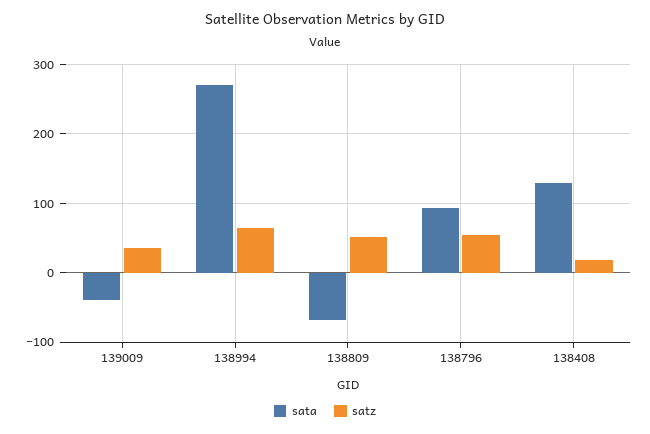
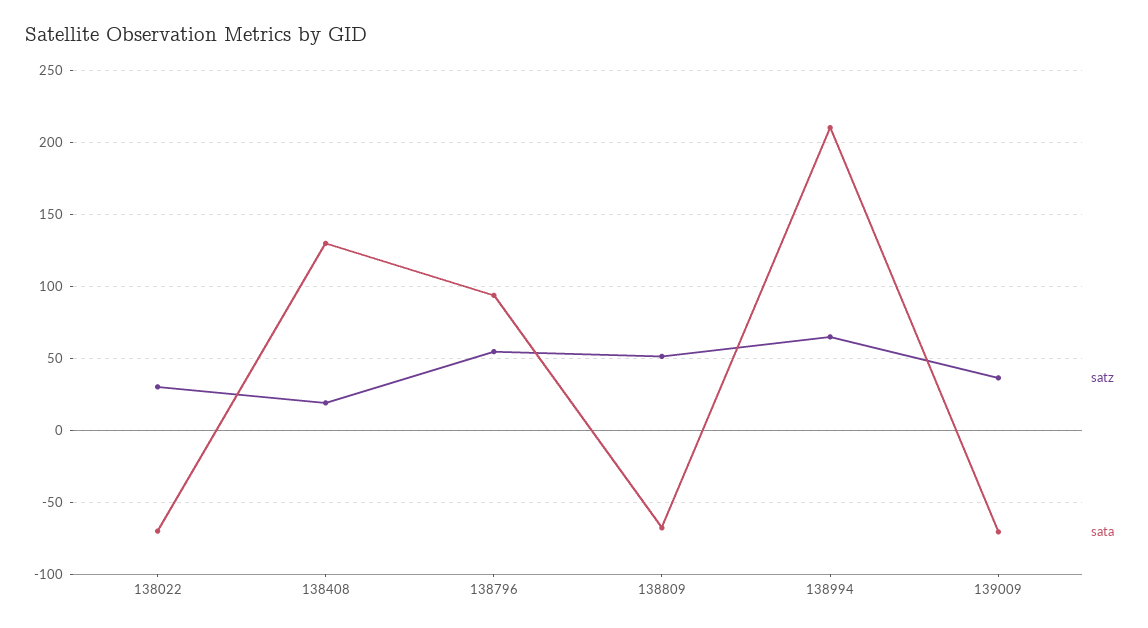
  {
    "sata": {
-     "139009": -40,
+     "139009": -70,
-     "138994": 270,
+     "138994": 210,
      "138809": -70,
      "138796": 95,
-     "138408": 130
+     "138408": 130,
+     "138022": -70
    },
    "satz": {
      "139009": 35,
      "138994": 65,
      "138809": 50,
      "138796": 55,
-     "138408": 20
+     "138408": 20,
+     "138022": 30
    }
  }

